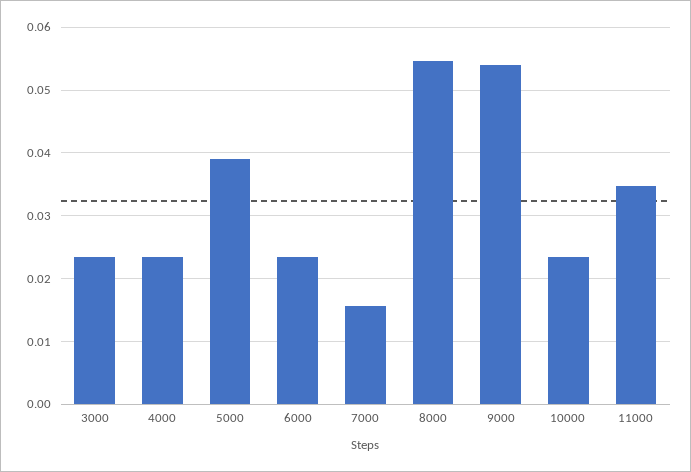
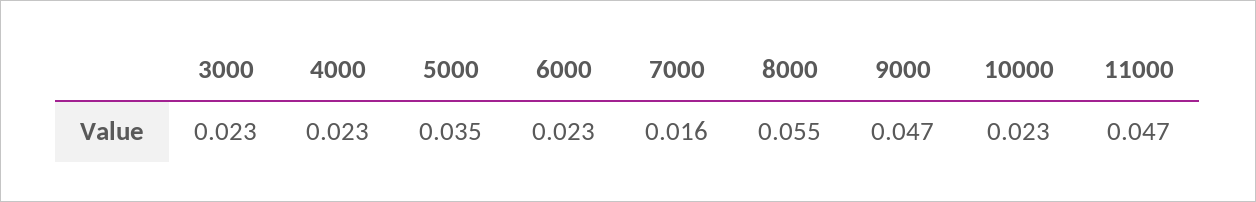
  {
    "3000": 0.023,
    "4000": 0.023,
-   "5000": 0.039,
+   "5000": 0.035,
    "6000": 0.023,
    "7000": 0.016,
    "8000": 0.055,
-   "9000": 0.054,
+   "9000": 0.047,
    "10000": 0.023,
-   "11000": 0.035
+   "11000": 0.047
  }

